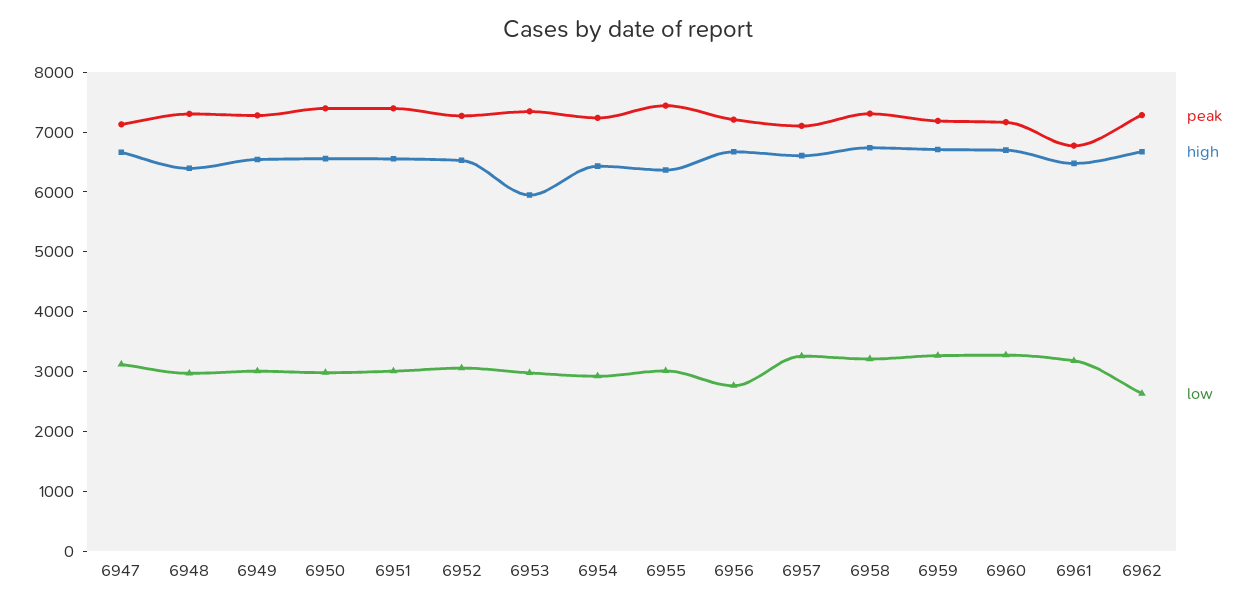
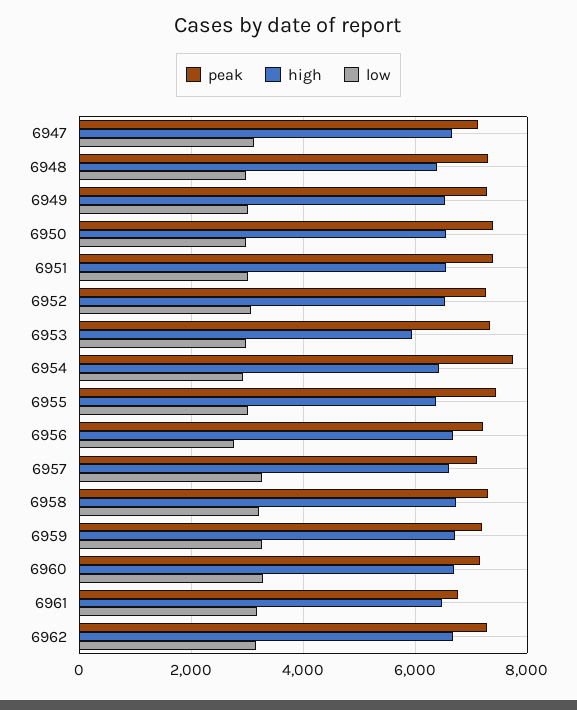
  {
    "peak": {
      "6947": 7200,
      "6948": 7400,
      "6949": 7200,
      "6950": 7400,
      "6951": 7400,
      "6952": 7200,
      "6953": 7400,
-     "6954": 7200,
+     "6954": 7800,
      "6955": 7400,
      "6956": 7200,
      "6957": 7200,
      "6958": 7400,
      "6959": 7200,
      "6960": 7200,
      "6961": 6800,
      "6962": 7200
    },
    "high": {
      "6947": 6600,
      "6948": 6400,
      "6949": 6600,
      "6950": 6600,
      "6951": 6600,
      "6952": 6600,
      "6953": 6000,
      "6954": 6400,
      "6955": 6400,
      "6956": 6600,
      "6957": 6600,
      "6958": 6800,
      "6959": 6800,
      "6960": 6600,
      "6961": 6400,
      "6962": 6600
    },
    "low": {
      "6947": 3200,
      "6948": 3000,
      "6949": 3000,
      "6950": 3000,
      "6951": 3000,
      "6952": 3000,
      "6953": 3000,
      "6954": 3000,
      "6955": 3000,
      "6956": 2800,
      "6957": 3200,
      "6958": 3200,
      "6959": 3200,
      "6960": 3200,
      "6961": 3200,
-     "6962": 2600
+     "6962": 3200
    }
  }

